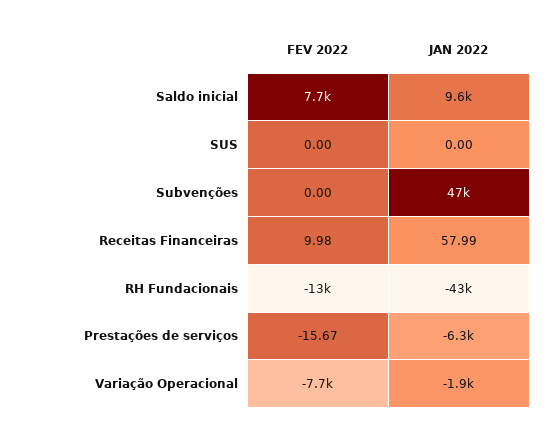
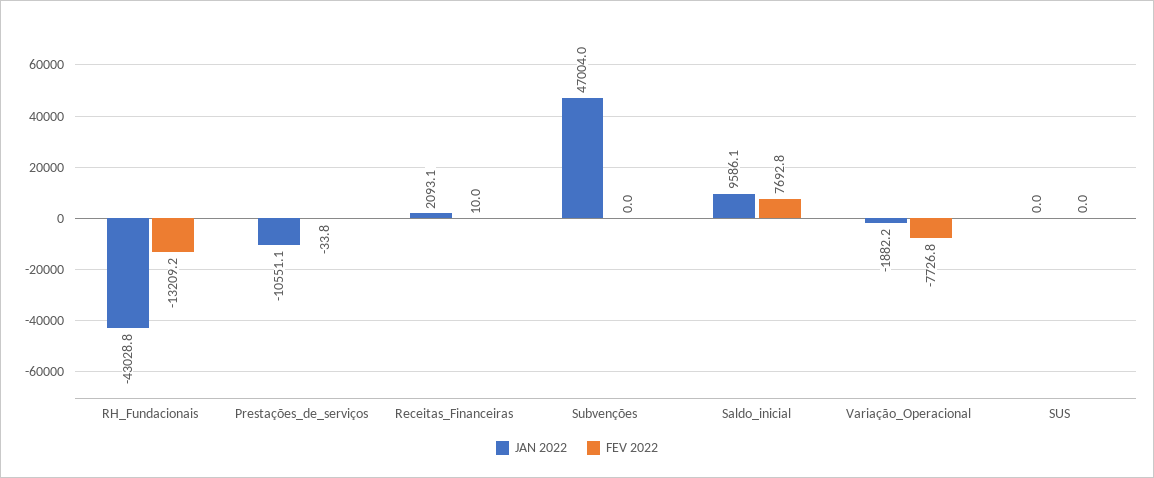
  {
    "FEV 2022": {
      "Saldo inicial": 7692.8,
      "SUS": 0,
      "Subvenções": 0,
      "Receitas Financeiras": 9.98,
      "RH Fundacionais": -13209.2,
-     "Prestações de serviços": -15.67,
+     "Prestações de serviços": -33.8,
      "Variação Operacional": -7726.8
    },
    "JAN 2022": {
      "Saldo inicial": 9586.1,
      "SUS": 0,
      "Subvenções": 47004,
-     "Receitas Financeiras": 57.99,
+     "Receitas Financeiras": 2093.1,
      "RH Fundacionais": -43028.8,
-     "Prestações de serviços": -6300,
+     "Prestações de serviços": -10551.1,
      "Variação Operacional": -1882.2
    }
  }

